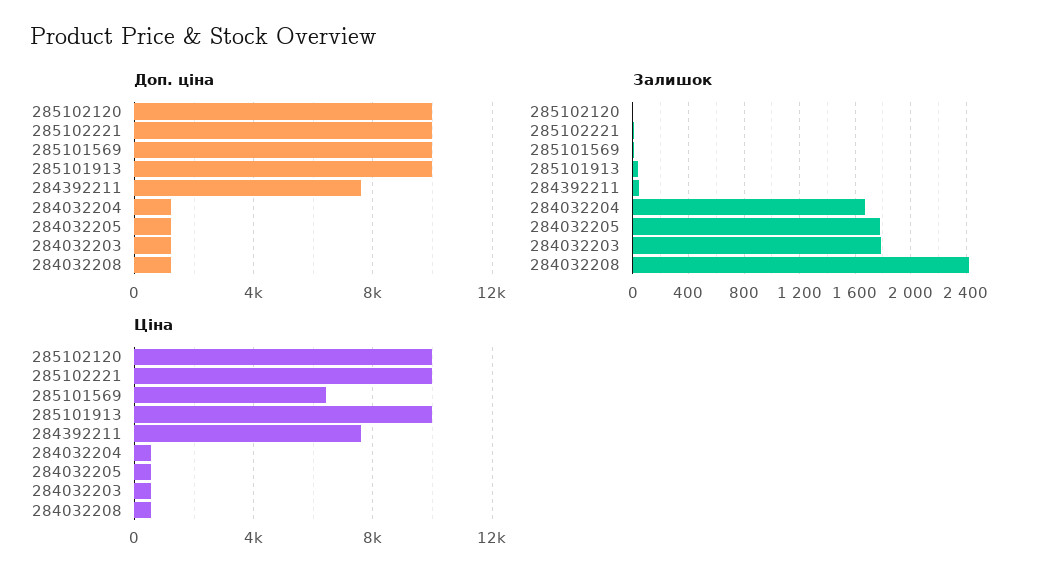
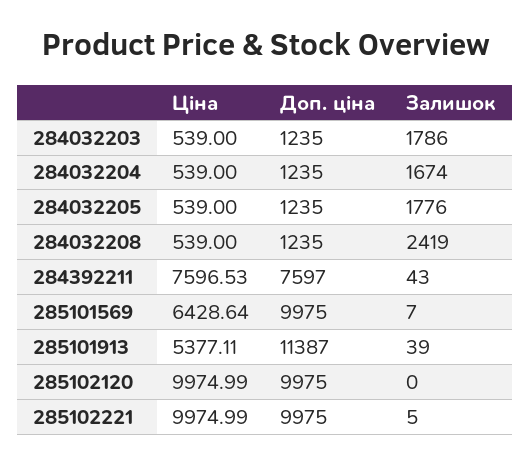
  {
    "Доп. ціна": {
      "285102120": 9975,
      "285102221": 9975,
      "285101569": 9975,
-     "285101913": 10000,
+     "285101913": 11387,
      "284392211": 7597,
      "284032204": 1235,
      "284032205": 1235,
      "284032203": 1235,
      "284032208": 1235
    },
    "Залишок": {
      "285102120": 0,
      "285102221": 5,
      "285101569": 7,
      "285101913": 39,
      "284392211": 43,
      "284032204": 1674,
      "284032205": 1776,
      "284032203": 1786,
      "284032208": 2419
    },
    "Ціна": {
      "285102120": 9974.99,
      "285102221": 9974.99,
      "285101569": 6428.64,
-     "285101913": 10000,
+     "285101913": 5377.11,
      "284392211": 7596.53,
      "284032204": 539,
      "284032205": 539,
      "284032203": 539,
      "284032208": 539
    }
  }

